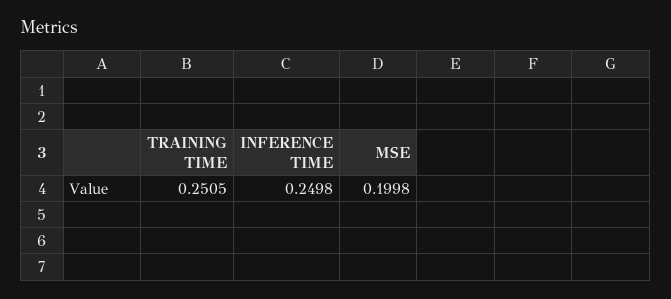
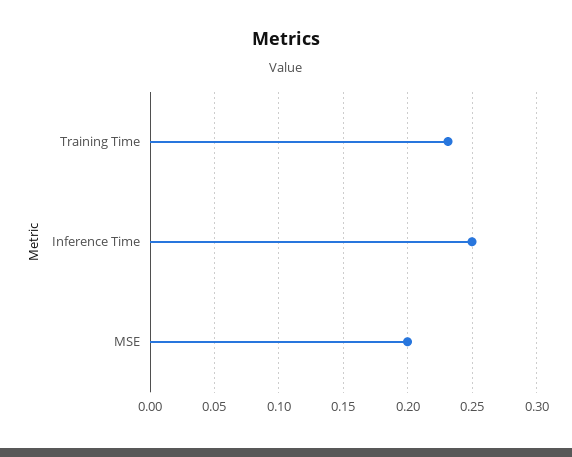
  {
-   "TRAINING TIME": 0.2505,
+   "TRAINING TIME": 0.23,
    "INFERENCE TIME": 0.2498,
    "MSE": 0.1998
  }

